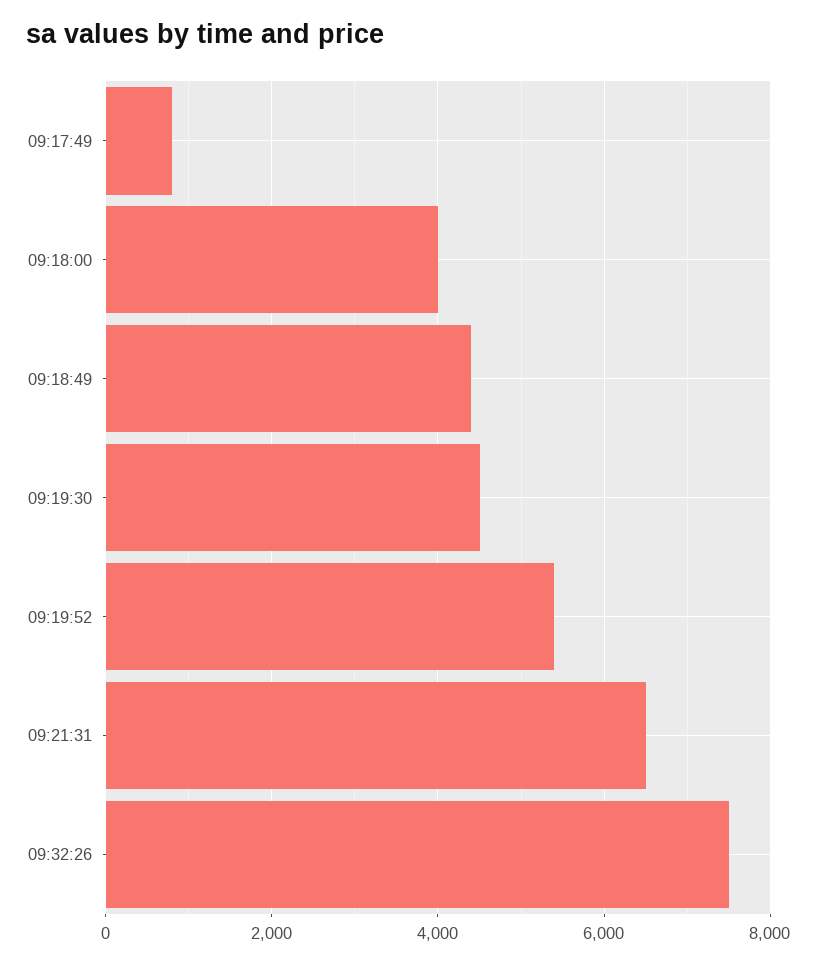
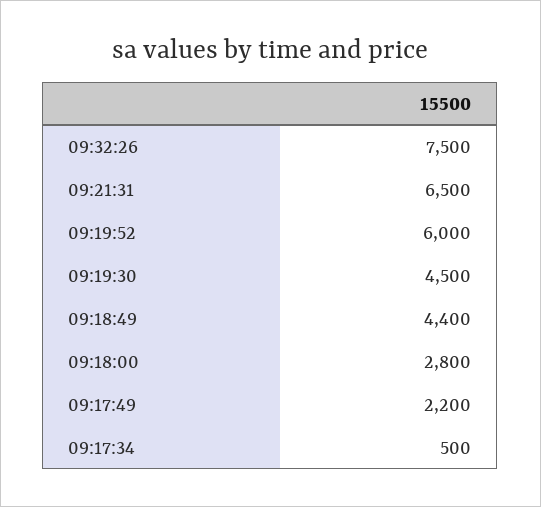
  {
-   "09:17:49": 800,
+   "09:17:49": 2200,
-   "09:18:00": 4000,
+   "09:18:00": 2800,
    "09:18:49": 4400,
    "09:19:30": 4500,
-   "09:19:52": 5400,
+   "09:19:52": 6000,
    "09:21:31": 6500,
-   "09:32:26": 7500
+   "09:32:26": 7500,
+   "09:17:34": 500
  }

